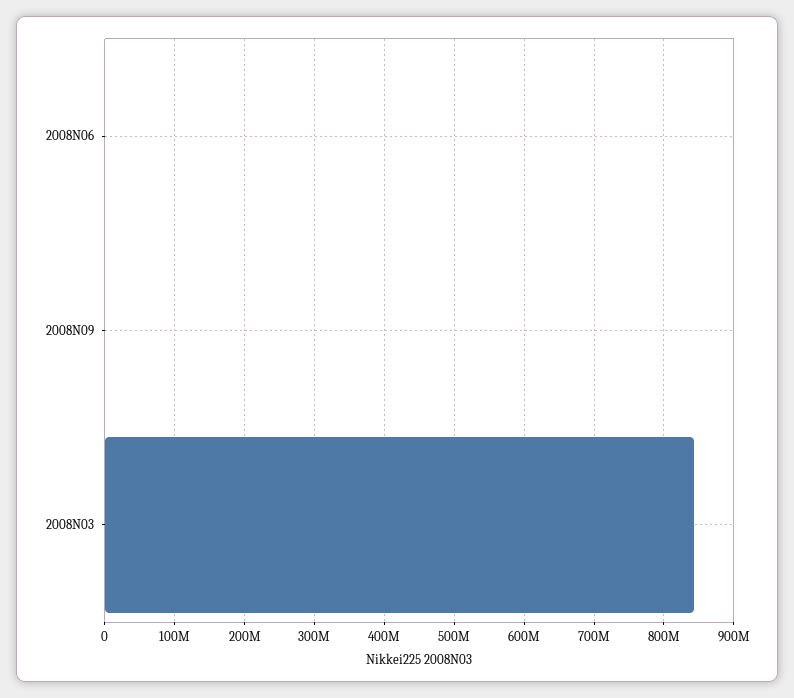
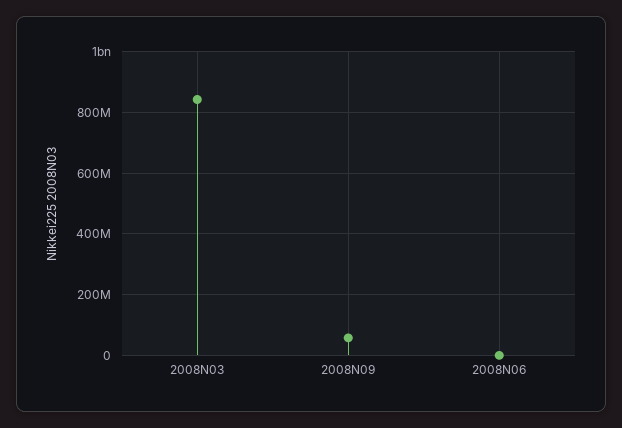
  {
    "2008N06": 0,
-   "2008N09": 0,
+   "2008N09": 60000000,
    "2008N03": 840000000
  }

